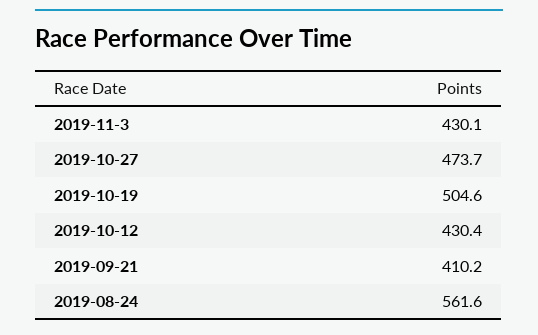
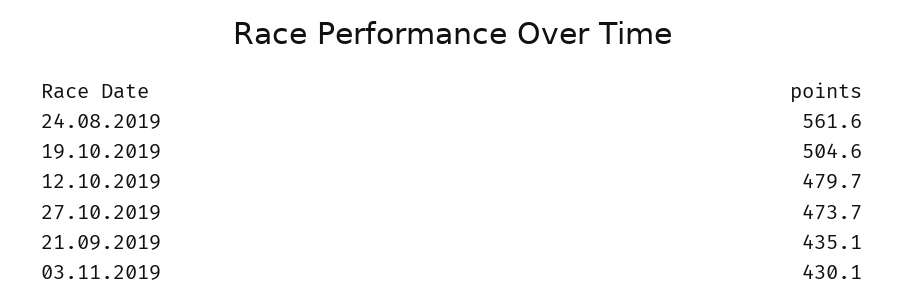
  {
    "2019-11-3": 430.1,
    "2019-10-27": 473.7,
    "2019-10-19": 504.6,
-   "2019-10-12": 430.4,
+   "2019-10-12": 479.7,
-   "2019-09-21": 410.2,
+   "2019-09-21": 435.1,
    "2019-08-24": 561.6
  }

